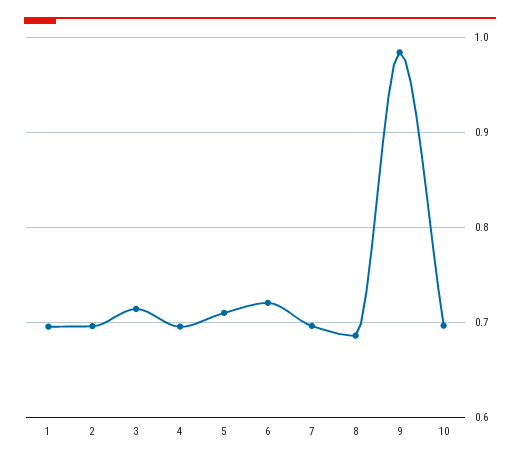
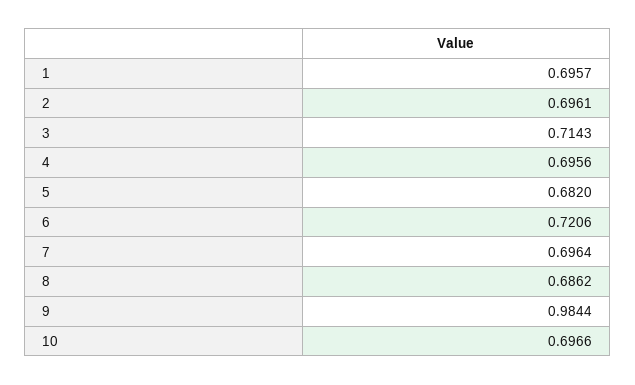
  {
    "1": 0.6957,
    "2": 0.6961,
    "3": 0.7143,
    "4": 0.6956,
-   "5": 0.71,
+   "5": 0.682,
    "6": 0.7206,
    "7": 0.6964,
    "8": 0.6862,
    "9": 0.9844,
    "10": 0.6966
  }

